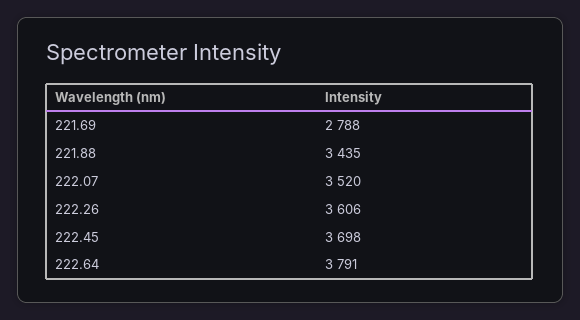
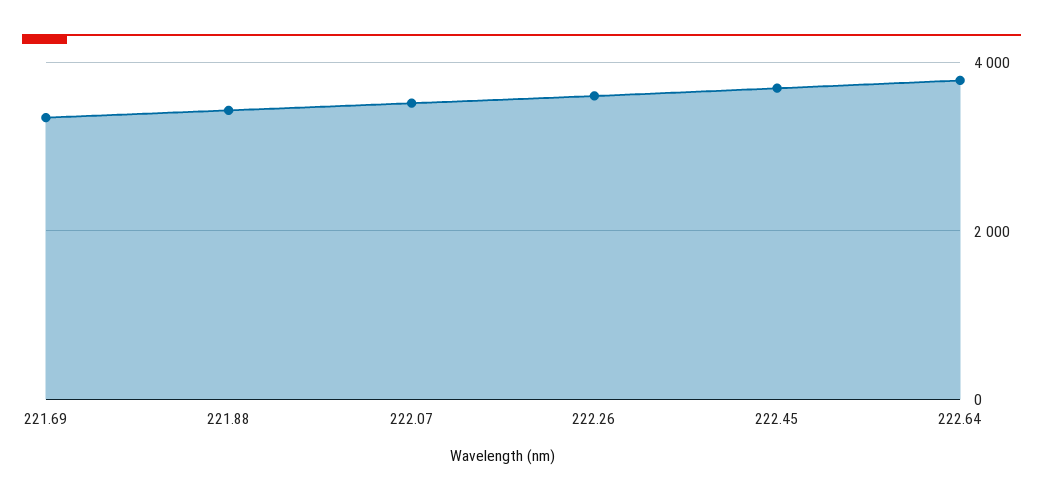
  {
-   "221.69": 2788,
+   "221.69": 3400,
    "221.88": 3435,
    "222.07": 3520,
    "222.26": 3606,
    "222.45": 3698,
    "222.64": 3791
  }

